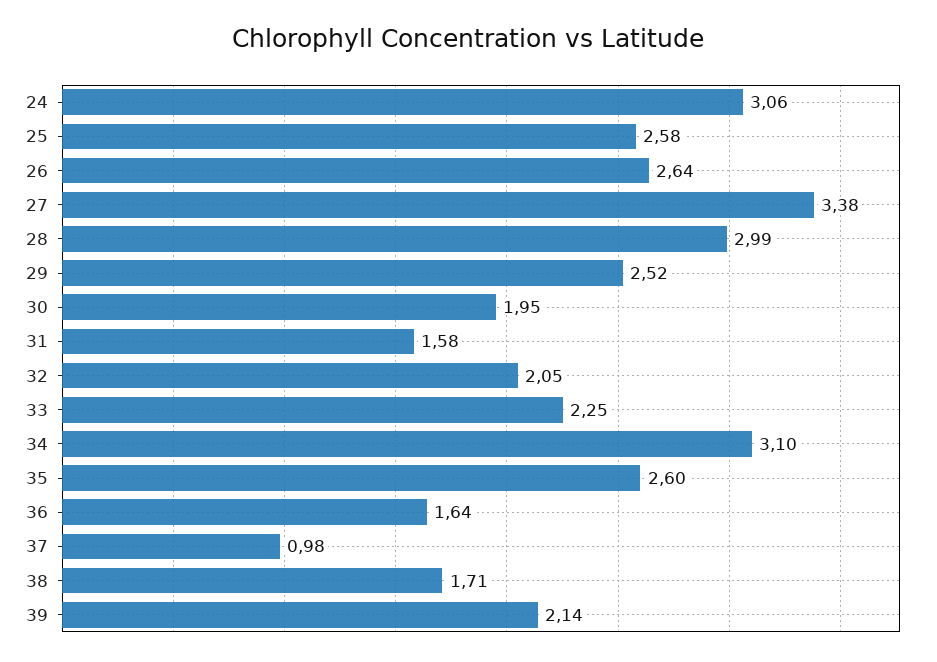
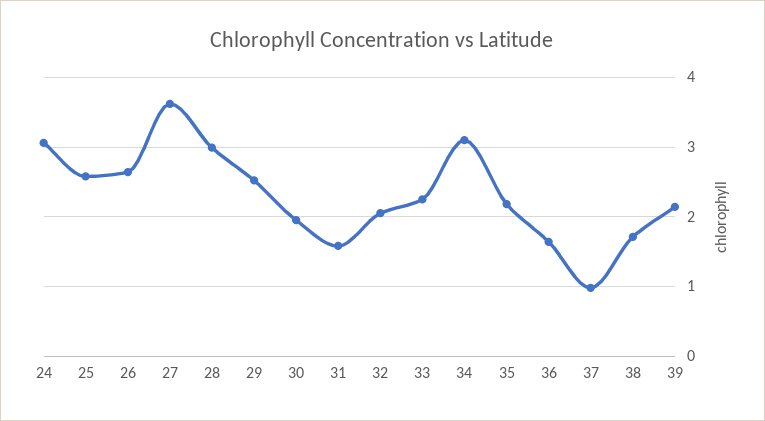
  {
    "24": 3.06,
    "25": 2.58,
    "26": 2.64,
-   "27": 3.38,
+   "27": 3.6,
    "28": 2.99,
    "29": 2.52,
    "30": 1.95,
    "31": 1.58,
    "32": 2.05,
    "33": 2.25,
    "34": 3.1,
-   "35": 2.6,
+   "35": 2.2,
    "36": 1.64,
    "37": 0.98,
    "38": 1.71,
    "39": 2.14
  }

